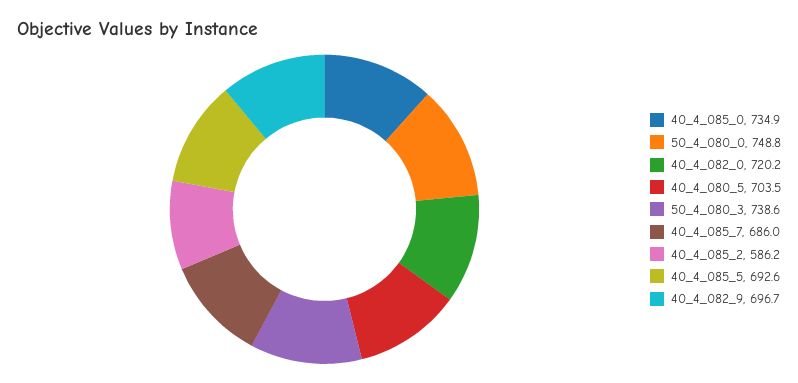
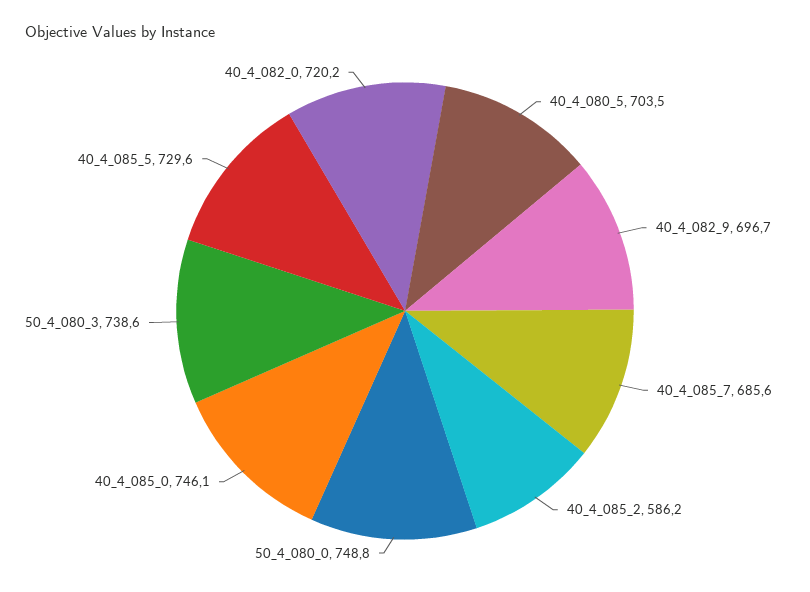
  {
-   "40_4_085_0": 734.9,
+   "40_4_085_0": 746.1,
    "50_4_080_0": 748.8,
    "40_4_082_0": 720.2,
    "40_4_080_5": 703.5,
    "50_4_080_3": 738.6,
-   "40_4_085_7": 686,
+   "40_4_085_7": 685.6,
    "40_4_085_2": 586.2,
-   "40_4_085_5": 692.6,
+   "40_4_085_5": 729.6,
    "40_4_082_9": 696.7
  }

